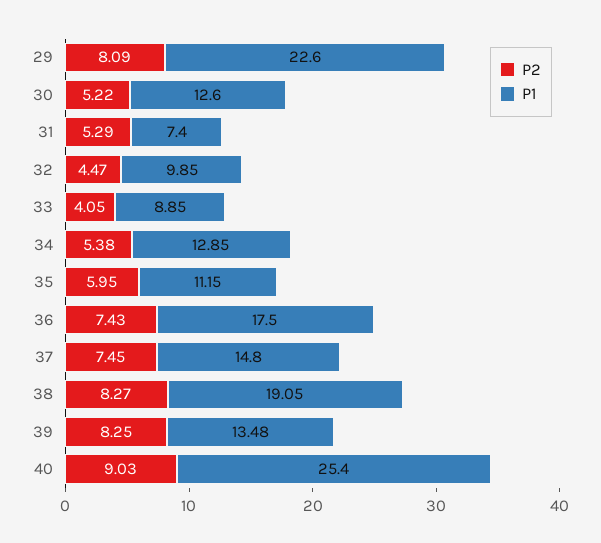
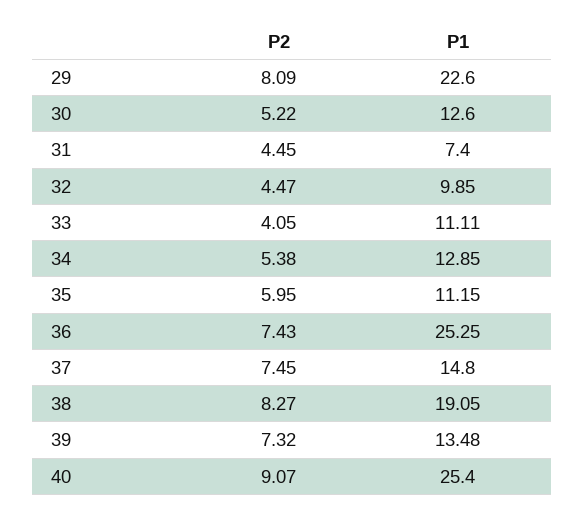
  {
    "P2": {
      "29": 8.09,
      "30": 5.22,
-     "31": 5.29,
+     "31": 4.45,
      "32": 4.47,
      "33": 4.05,
      "34": 5.38,
      "35": 5.95,
      "36": 7.43,
      "37": 7.45,
      "38": 8.27,
-     "39": 8.25,
+     "39": 7.32,
-     "40": 9.03
+     "40": 9.07
    },
    "P1": {
      "29": 22.6,
      "30": 12.6,
      "31": 7.4,
      "32": 9.85,
-     "33": 8.85,
+     "33": 11.11,
      "34": 12.85,
      "35": 11.15,
-     "36": 17.5,
+     "36": 25.25,
      "37": 14.8,
      "38": 19.05,
      "39": 13.48,
      "40": 25.4
    }
  }

